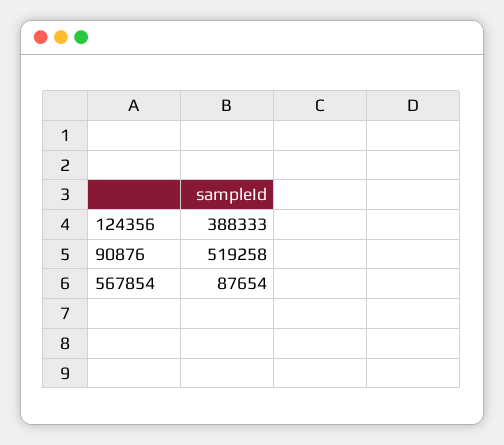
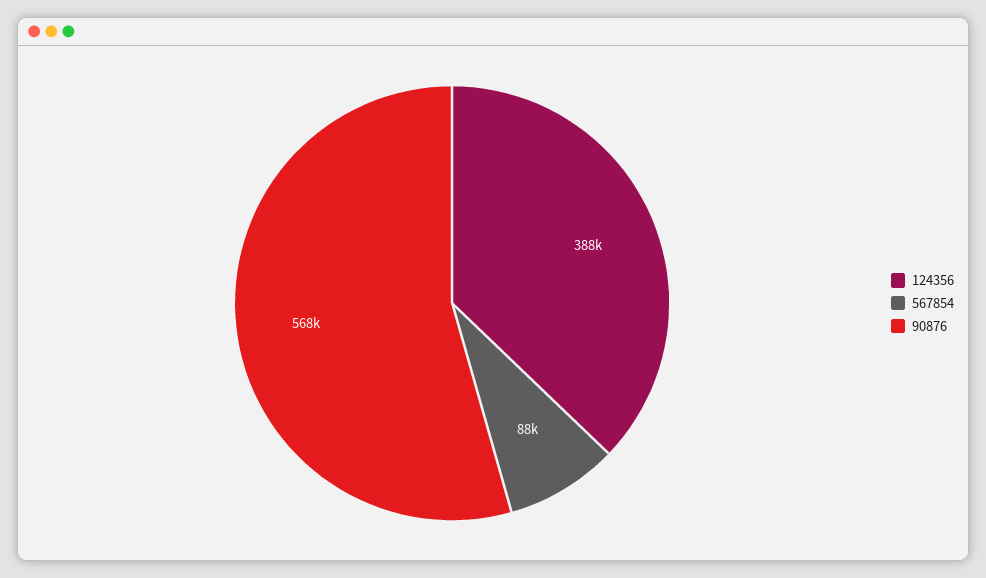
  {
    "124356": 388333,
-   "90876": 519258,
+   "90876": 568000,
    "567854": 87654
  }

